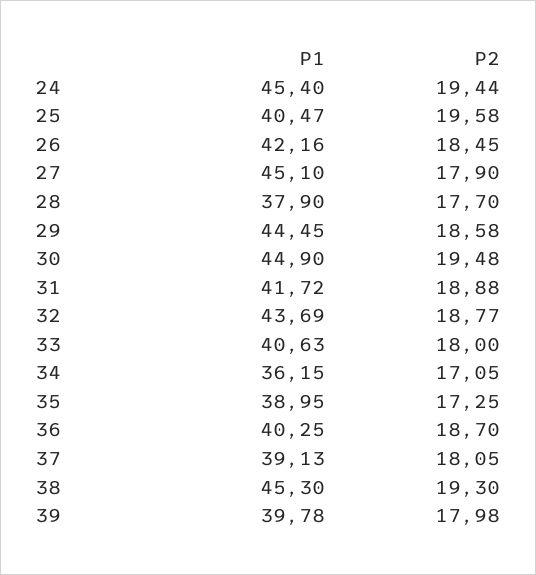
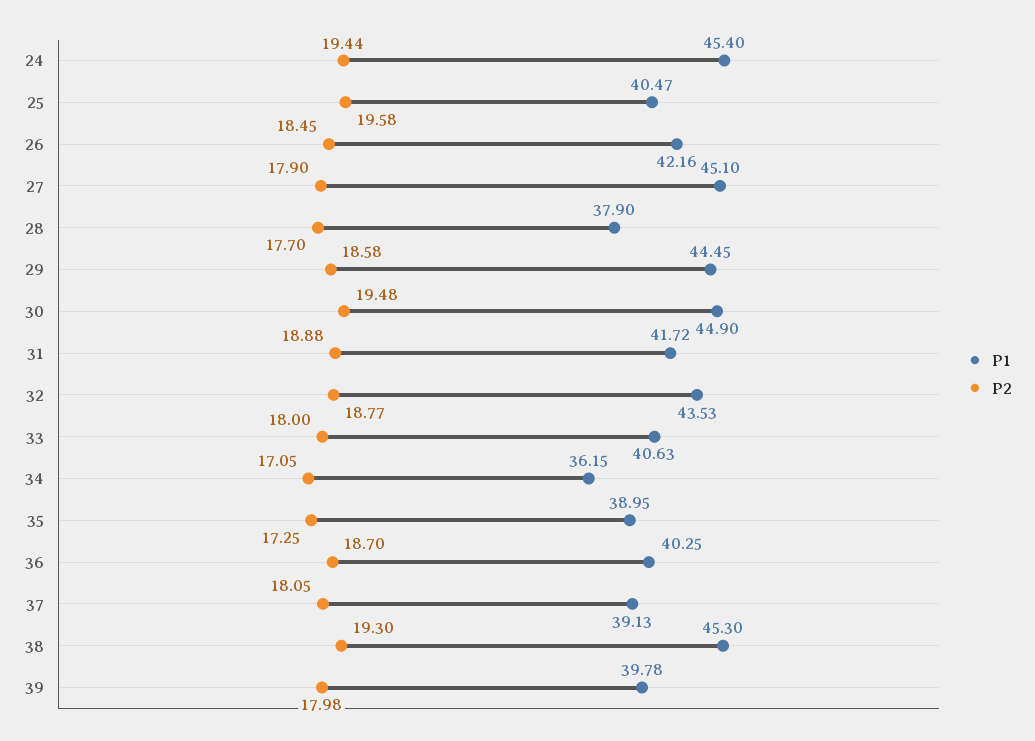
  {
    "P1": {
      "24": 45.4,
      "25": 40.47,
      "26": 42.16,
      "27": 45.1,
      "28": 37.9,
      "29": 44.45,
      "30": 44.9,
      "31": 41.72,
-     "32": 43.69,
+     "32": 43.53,
      "33": 40.63,
      "34": 36.15,
      "35": 38.95,
      "36": 40.25,
      "37": 39.13,
      "38": 45.3,
      "39": 39.78
    },
    "P2": {
      "24": 19.44,
      "25": 19.58,
      "26": 18.45,
      "27": 17.9,
      "28": 17.7,
      "29": 18.58,
      "30": 19.48,
      "31": 18.88,
      "32": 18.77,
      "33": 18,
      "34": 17.05,
      "35": 17.25,
      "36": 18.7,
      "37": 18.05,
      "38": 19.3,
      "39": 17.98
    }
  }

